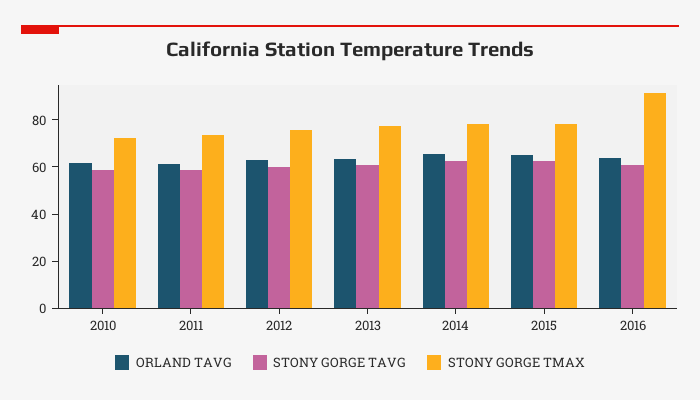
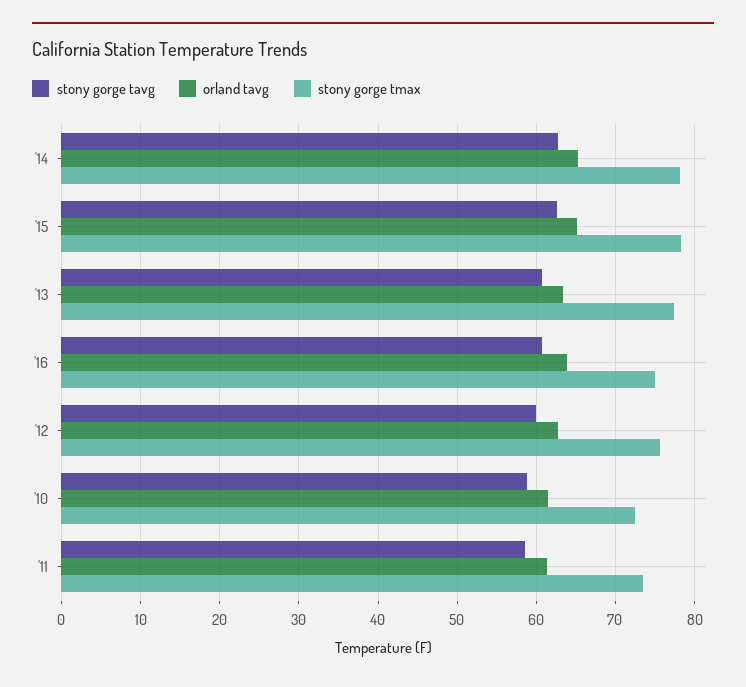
  {
    "ORLAND TAVG": {
      "2010": 62,
      "2011": 61,
      "2012": 63,
      "2013": 63,
      "2014": 65,
      "2015": 65,
      "2016": 64
    },
    "STONY GORGE TAVG": {
      "2010": 59,
      "2011": 59,
      "2012": 60,
      "2013": 61,
      "2014": 63,
      "2015": 63,
      "2016": 61
    },
    "STONY GORGE TMAX": {
      "2010": 73,
      "2011": 74,
      "2012": 76,
      "2013": 77,
      "2014": 78,
      "2015": 78,
-     "2016": 90
+     "2016": 75
    }
  }

